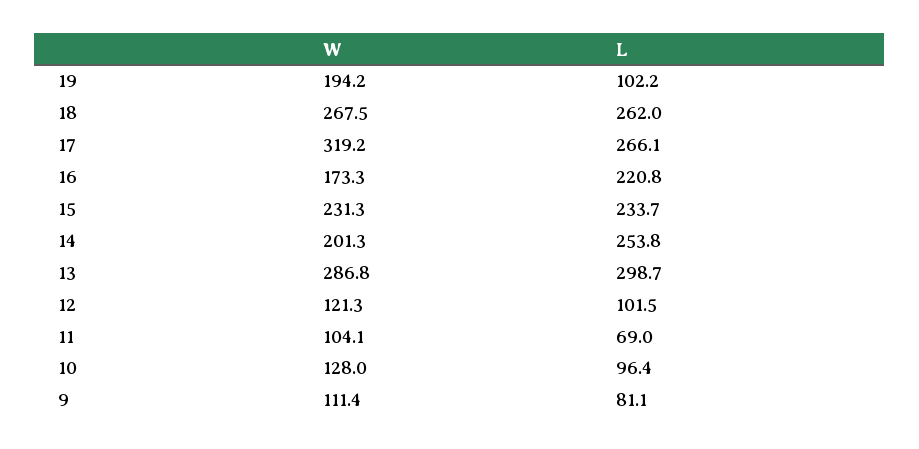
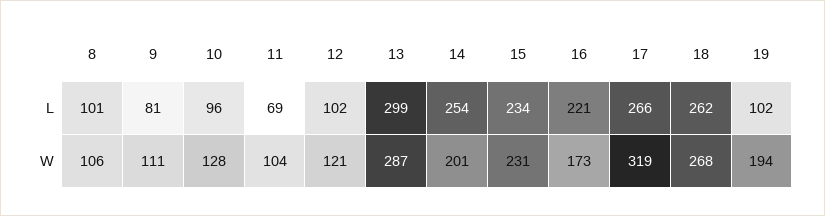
  {
    "W": {
      "19": 194.2,
      "18": 267.5,
      "17": 319.2,
      "16": 173.3,
      "15": 231.3,
      "14": 201.3,
      "13": 286.8,
      "12": 121.3,
      "11": 104.1,
      "10": 128,
-     "9": 111.4
+     "9": 111.4,
+     "8": 106
    },
    "L": {
      "19": 102.2,
      "18": 262,
      "17": 266.1,
      "16": 220.8,
      "15": 233.7,
      "14": 253.8,
      "13": 298.7,
      "12": 101.5,
      "11": 69,
      "10": 96.4,
-     "9": 81.1
+     "9": 81.1,
+     "8": 101
    }
  }

